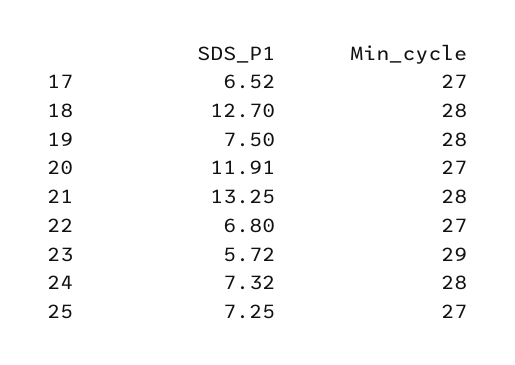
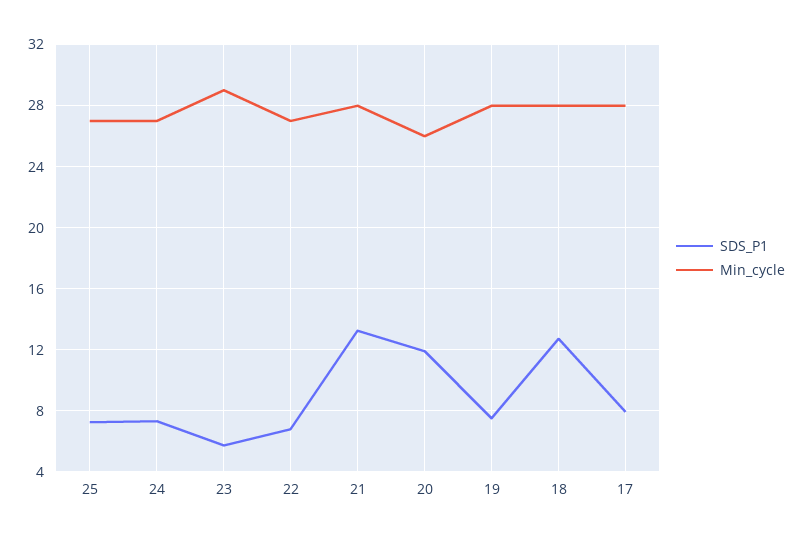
  {
    "SDS_P1": {
-     "17": 6.52,
+     "17": 8,
      "18": 12.7,
      "19": 7.5,
      "20": 11.91,
      "21": 13.25,
      "22": 6.8,
      "23": 5.72,
      "24": 7.32,
      "25": 7.25
    },
    "Min_cycle": {
-     "17": 27,
+     "17": 28,
      "18": 28,
      "19": 28,
-     "20": 27,
+     "20": 26,
      "21": 28,
      "22": 27,
      "23": 29,
-     "24": 28,
+     "24": 27,
      "25": 27
    }
  }

